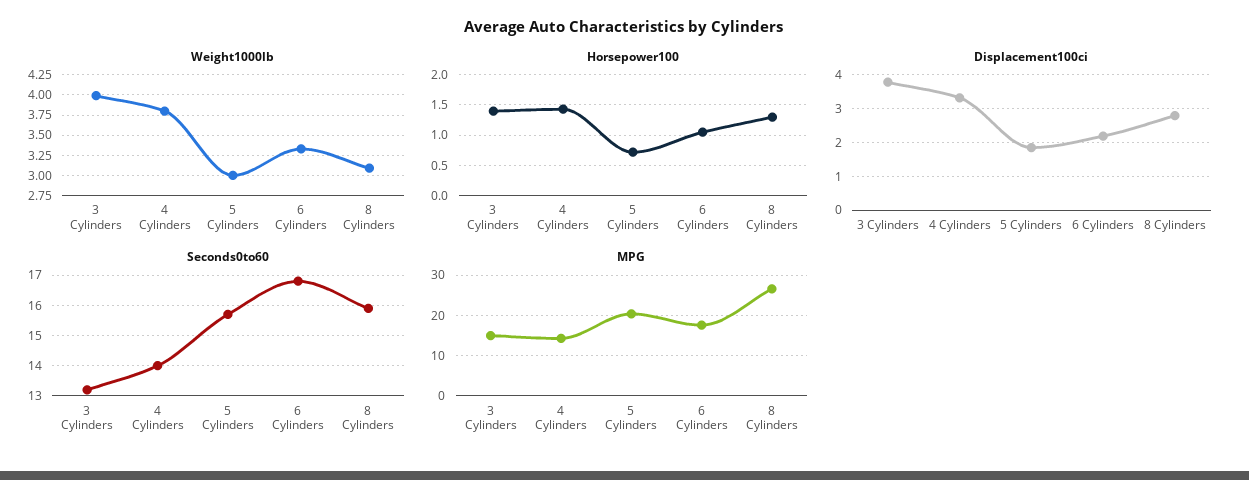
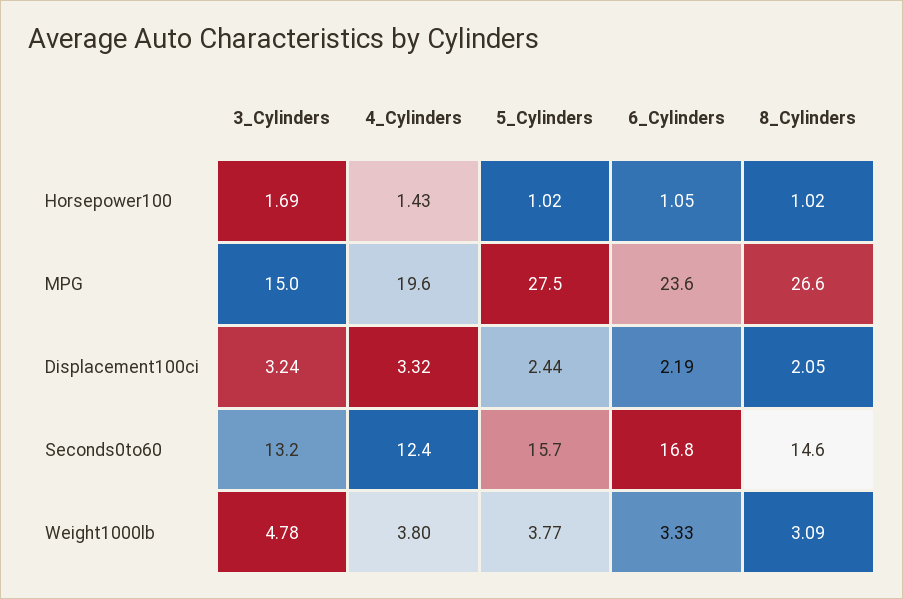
  {
    "Weight1000lb": {
-     "3 Cylinders": 4,
+     "3 Cylinders": 4.78,
      "4 Cylinders": 3.8,
-     "5 Cylinders": 3,
+     "5 Cylinders": 3.77,
      "6 Cylinders": 3.33,
      "8 Cylinders": 3.09
    },
    "Horsepower100": {
-     "3 Cylinders": 1.4,
+     "3 Cylinders": 1.69,
      "4 Cylinders": 1.43,
-     "5 Cylinders": 0.7,
+     "5 Cylinders": 1.02,
      "6 Cylinders": 1.05,
-     "8 Cylinders": 1.3
+     "8 Cylinders": 1.02
    },
    "Displacement100ci": {
-     "3 Cylinders": 3.8,
+     "3 Cylinders": 3.24,
      "4 Cylinders": 3.32,
-     "5 Cylinders": 1.8,
+     "5 Cylinders": 2.44,
      "6 Cylinders": 2.19,
-     "8 Cylinders": 2.8
+     "8 Cylinders": 2.05
    },
    "Seconds0to60": {
      "3 Cylinders": 13.2,
-     "4 Cylinders": 14,
+     "4 Cylinders": 12.4,
      "5 Cylinders": 15.7,
      "6 Cylinders": 16.8,
-     "8 Cylinders": 16
+     "8 Cylinders": 14.6
    },
    "MPG": {
      "3 Cylinders": 15,
-     "4 Cylinders": 14,
+     "4 Cylinders": 19.6,
-     "5 Cylinders": 20,
+     "5 Cylinders": 27.5,
-     "6 Cylinders": 18,
+     "6 Cylinders": 23.6,
      "8 Cylinders": 26.6
    }
  }

